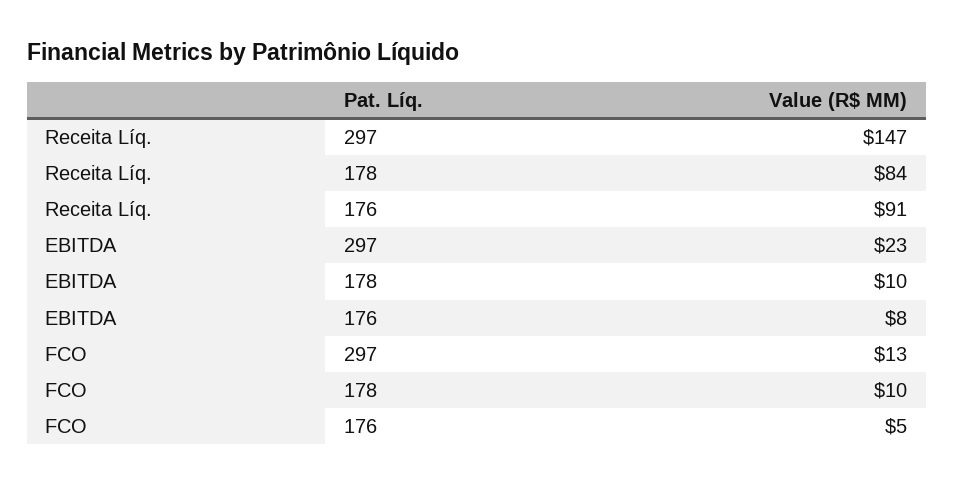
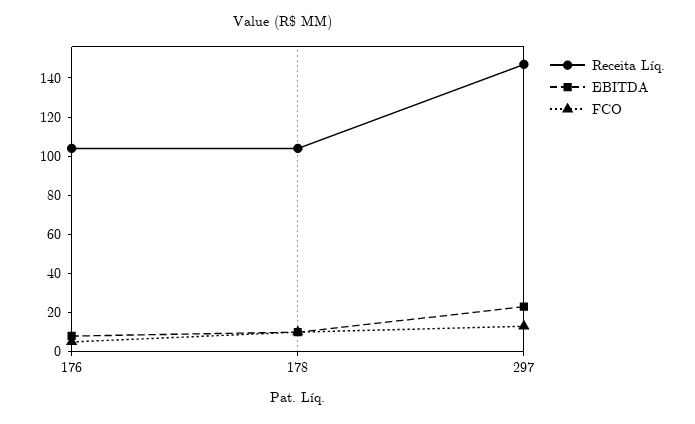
  {
    "Receita Líq.": {
      "297": 147,
-     "178": 84,
+     "178": 105,
-     "176": 91
+     "176": 105
    },
    "EBITDA": {
      "297": 23,
      "178": 10,
      "176": 8
    },
    "FCO": {
      "297": 13,
      "178": 10,
      "176": 5
    }
  }

